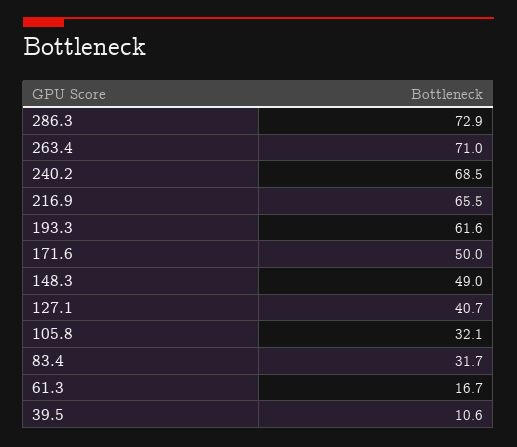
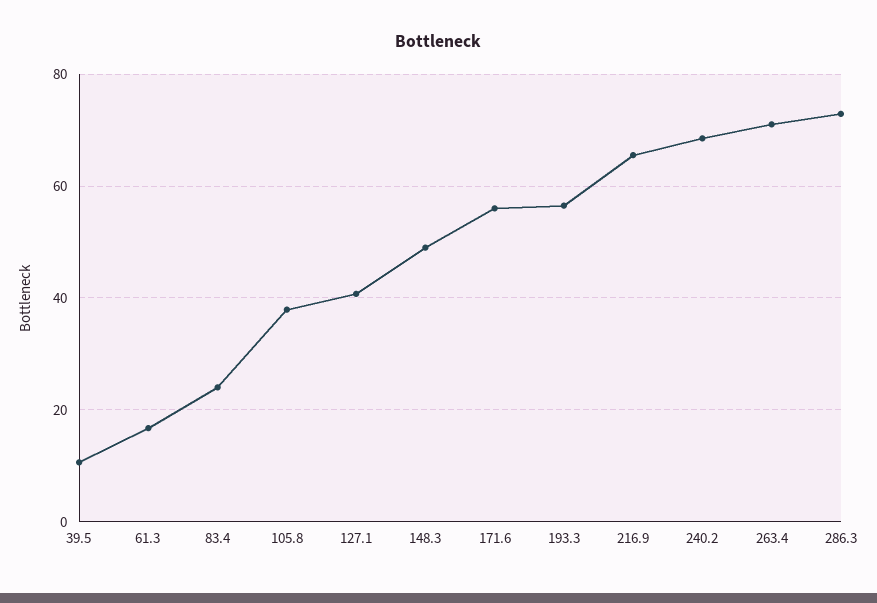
  {
    "286.3": 72.9,
    "263.4": 71,
    "240.2": 68.5,
    "216.9": 65.5,
-   "193.3": 61.6,
+   "193.3": 56,
-   "171.6": 50,
+   "171.6": 56,
    "148.3": 49,
    "127.1": 40.7,
-   "105.8": 32.1,
+   "105.8": 38,
-   "83.4": 31.7,
+   "83.4": 24,
    "61.3": 16.7,
    "39.5": 10.6
  }

